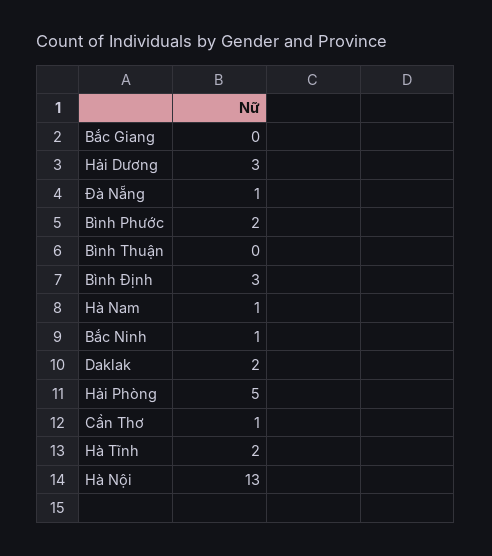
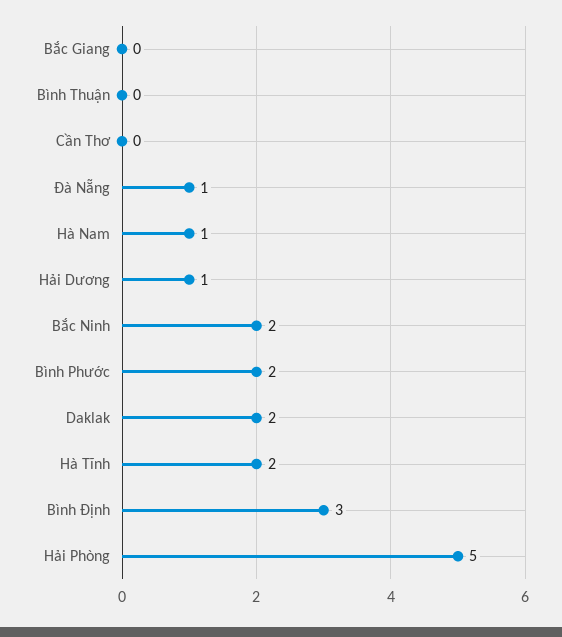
  {
    "Bắc Giang": 0,
-   "Hải Dương": 3,
+   "Hải Dương": 1,
    "Đà Nẵng": 1,
    "Bình Phước": 2,
    "Bình Thuận": 0,
    "Bình Định": 3,
    "Hà Nam": 1,
-   "Bắc Ninh": 1,
+   "Bắc Ninh": 2,
    "Daklak": 2,
    "Hải Phòng": 5,
-   "Cần Thơ": 1,
+   "Cần Thơ": 0,
-   "Hà Tĩnh": 2,
+   "Hà Tĩnh": 2
-   "Hà Nội": 13
  }

